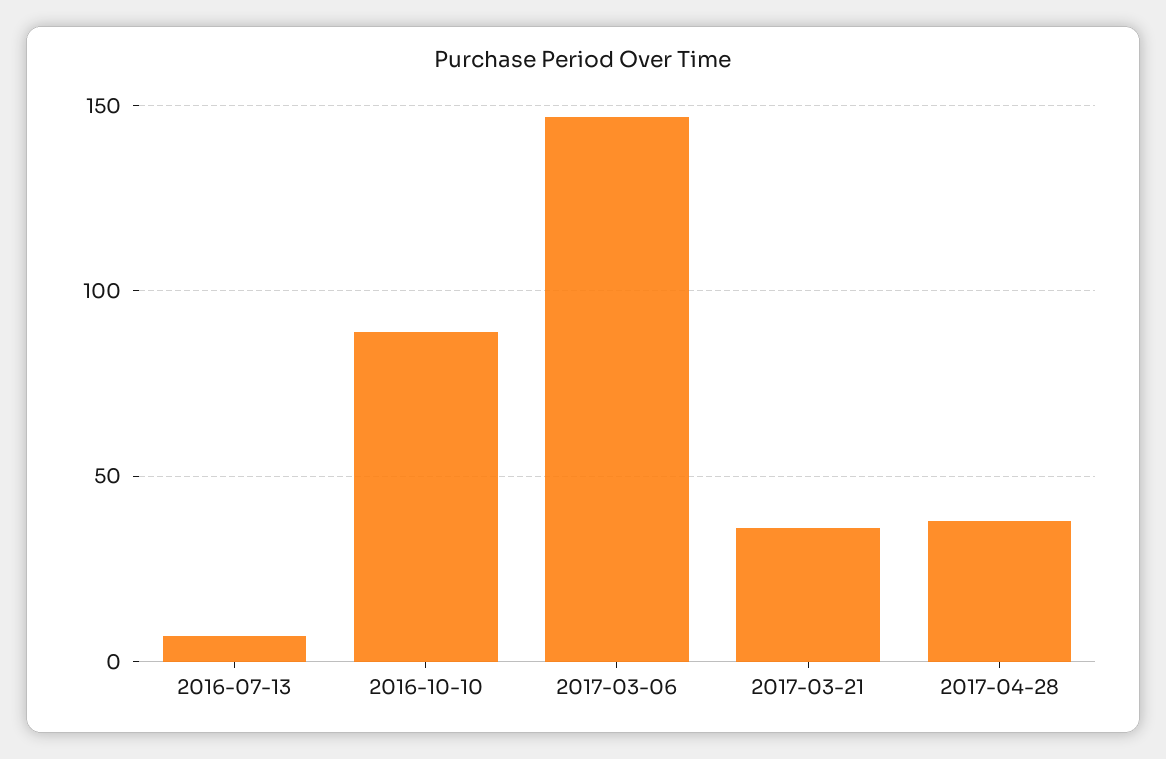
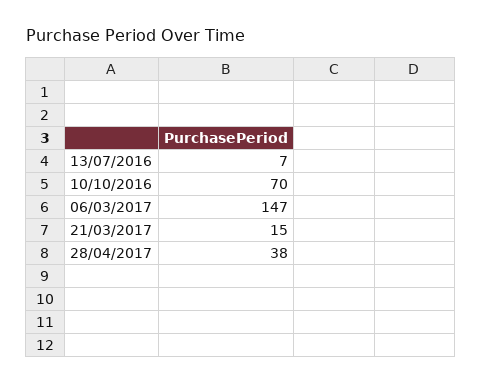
  {
    "2016-07-13": 7,
-   "2016-10-10": 90,
+   "2016-10-10": 70,
    "2017-03-06": 147,
-   "2017-03-21": 35,
+   "2017-03-21": 15,
    "2017-04-28": 38
  }

